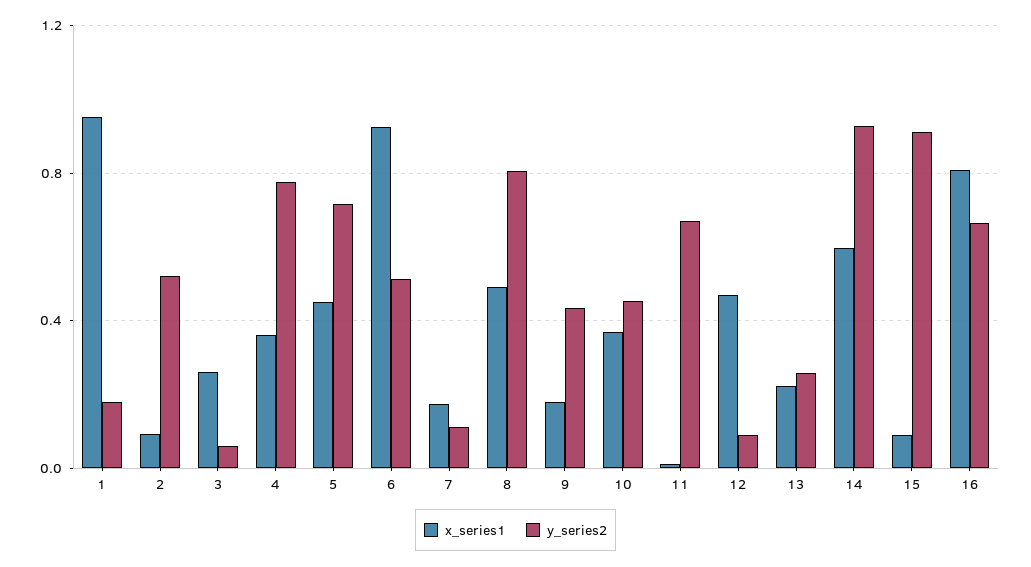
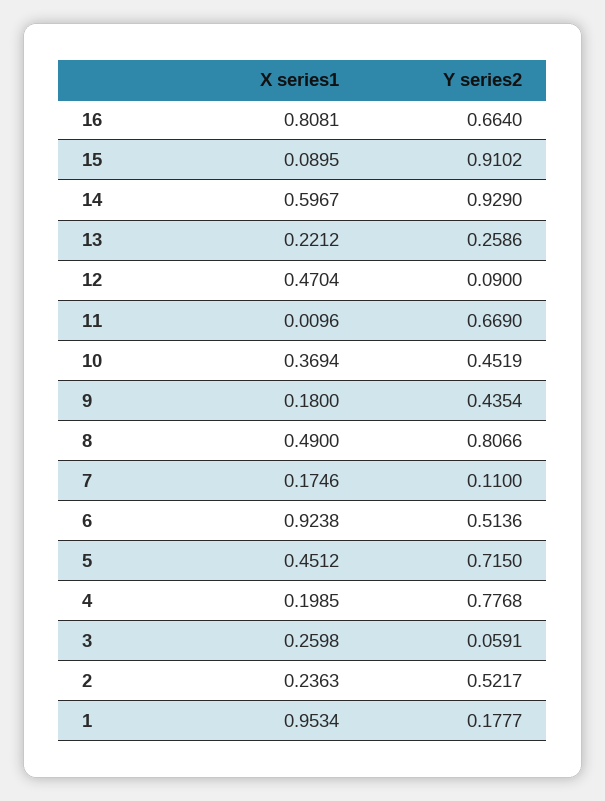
  {
    "x_series1": {
      "1": 0.9534,
-     "2": 0.1,
+     "2": 0.2363,
      "3": 0.2598,
-     "4": 0.35,
+     "4": 0.1985,
      "5": 0.4512,
      "6": 0.9238,
      "7": 0.1746,
      "8": 0.49,
      "9": 0.18,
      "10": 0.3694,
      "11": 0.0096,
      "12": 0.4704,
      "13": 0.2212,
      "14": 0.5967,
      "15": 0.0895,
      "16": 0.8081
    },
    "y_series2": {
      "1": 0.1777,
      "2": 0.5217,
      "3": 0.0591,
      "4": 0.7768,
      "5": 0.715,
      "6": 0.5136,
      "7": 0.11,
      "8": 0.8066,
      "9": 0.4354,
      "10": 0.4519,
      "11": 0.669,
      "12": 0.09,
      "13": 0.2586,
      "14": 0.929,
      "15": 0.9102,
      "16": 0.664
    }
  }

